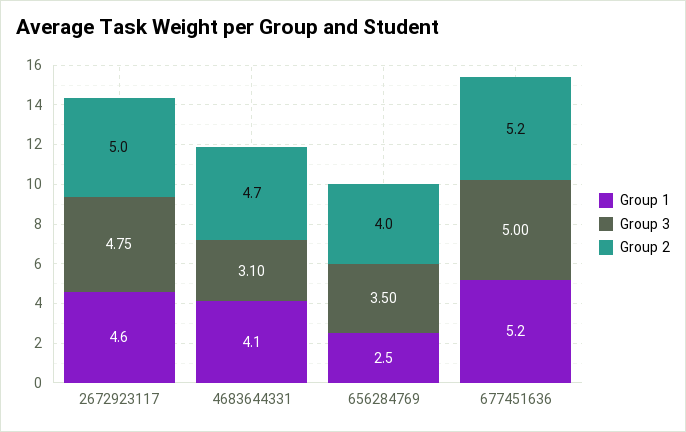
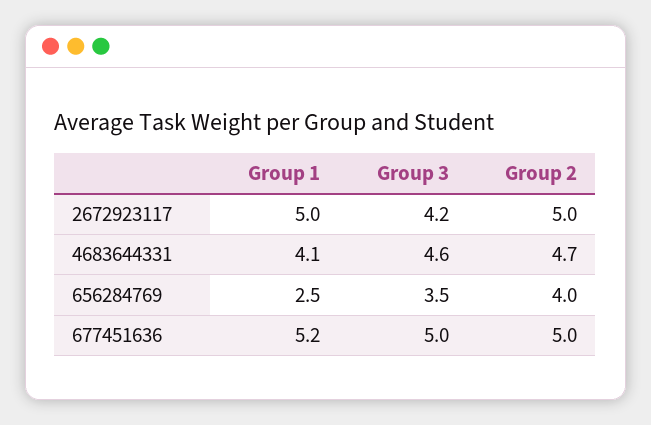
  {
    "Group 1": {
-     "2672923117": 4.6,
+     "2672923117": 5,
      "4683644331": 4.1,
      "656284769": 2.5,
      "677451636": 5.2
    },
    "Group 3": {
-     "2672923117": 4.75,
+     "2672923117": 4.2,
-     "4683644331": 3.1,
+     "4683644331": 4.6,
      "656284769": 3.5,
      "677451636": 5
    },
    "Group 2": {
      "2672923117": 5,
      "4683644331": 4.7,
      "656284769": 4,
-     "677451636": 5.2
+     "677451636": 5
    }
  }

